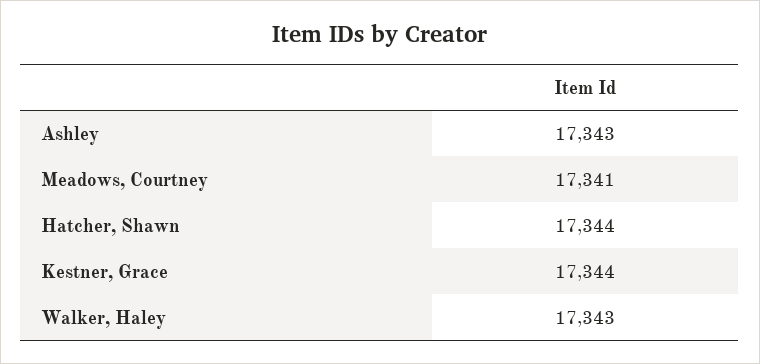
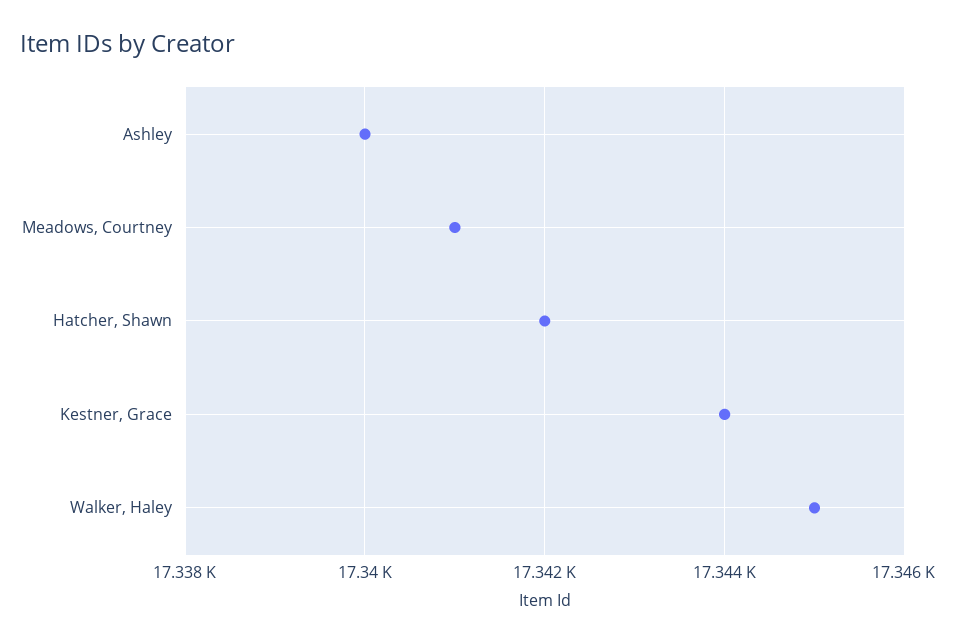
  {
-   "Ashley": 17343,
+   "Ashley": 17340,
    "Meadows, Courtney": 17341,
-   "Hatcher, Shawn": 17344,
+   "Hatcher, Shawn": 17342,
    "Kestner, Grace": 17344,
-   "Walker, Haley": 17343
+   "Walker, Haley": 17345
  }

